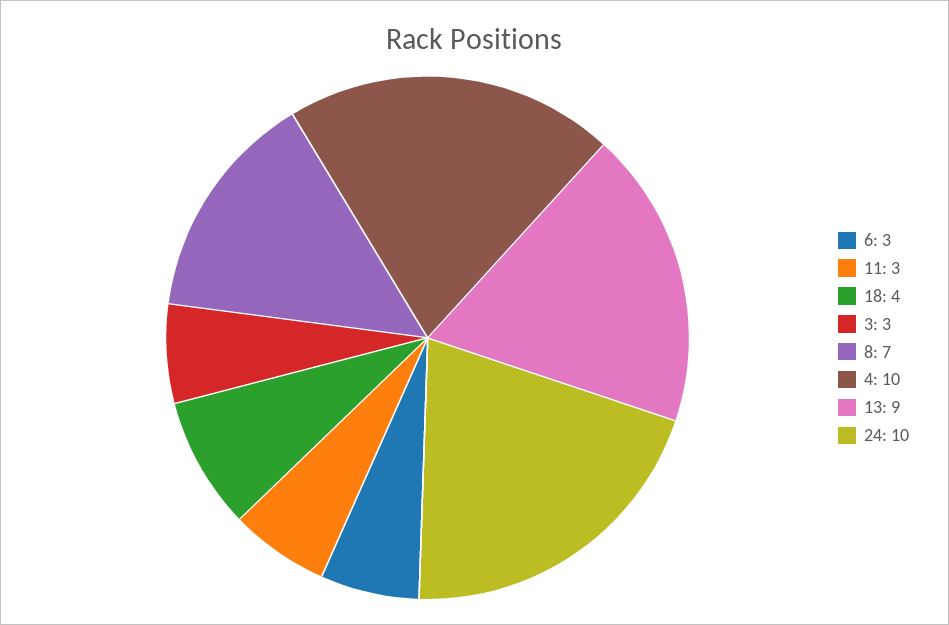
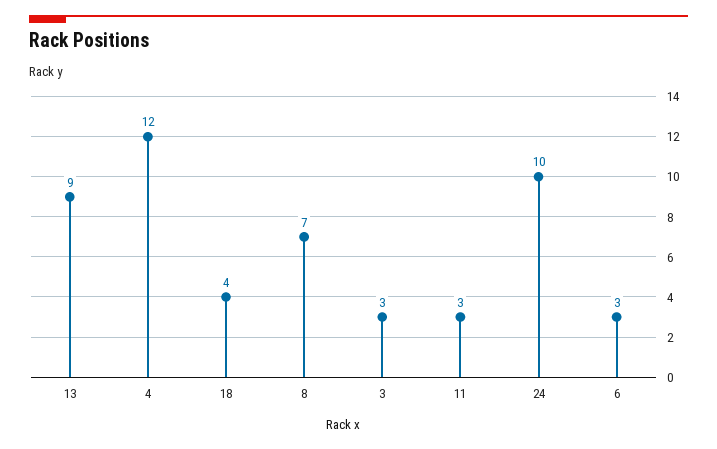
  {
    "6": 3,
    "11": 3,
    "18": 4,
    "3": 3,
    "8": 7,
-   "4": 10,
+   "4": 12,
    "13": 9,
    "24": 10
  }

